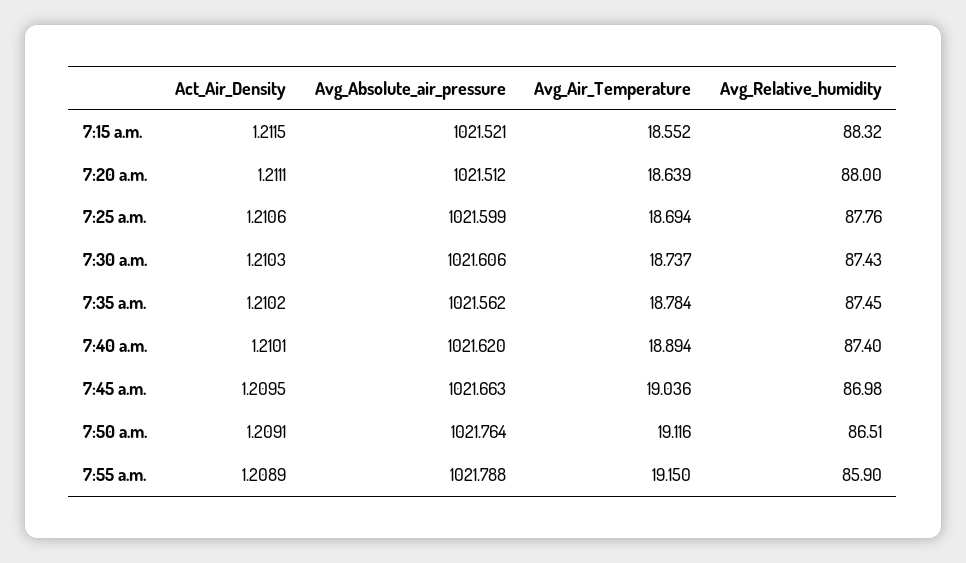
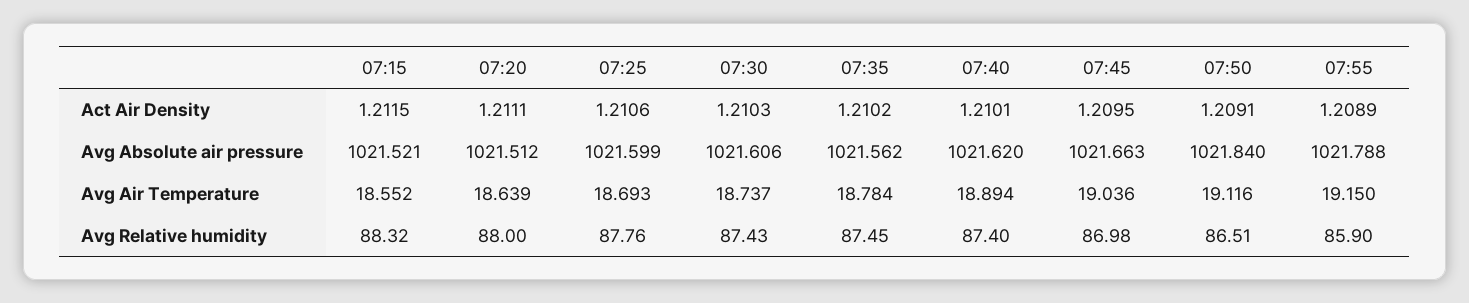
  {
    "Act_Air_Density": {
      "7:15 a.m.": 1.2115,
      "7:20 a.m.": 1.2111,
      "7:25 a.m.": 1.2106,
      "7:30 a.m.": 1.2103,
      "7:35 a.m.": 1.2102,
      "7:40 a.m.": 1.2101,
      "7:45 a.m.": 1.2095,
      "7:50 a.m.": 1.2091,
      "7:55 a.m.": 1.2089
    },
    "Avg_Absolute_air_pressure": {
      "7:15 a.m.": 1021.521,
      "7:20 a.m.": 1021.512,
      "7:25 a.m.": 1021.599,
      "7:30 a.m.": 1021.606,
      "7:35 a.m.": 1021.562,
      "7:40 a.m.": 1021.62,
      "7:45 a.m.": 1021.663,
-     "7:50 a.m.": 1021.764,
+     "7:50 a.m.": 1021.84,
      "7:55 a.m.": 1021.788
    },
    "Avg_Air_Temperature": {
      "7:15 a.m.": 18.552,
      "7:20 a.m.": 18.639,
-     "7:25 a.m.": 18.694,
+     "7:25 a.m.": 18.693,
      "7:30 a.m.": 18.737,
      "7:35 a.m.": 18.784,
      "7:40 a.m.": 18.894,
      "7:45 a.m.": 19.036,
      "7:50 a.m.": 19.116,
      "7:55 a.m.": 19.15
    },
    "Avg_Relative_humidity": {
      "7:15 a.m.": 88.32,
      "7:20 a.m.": 88,
      "7:25 a.m.": 87.76,
      "7:30 a.m.": 87.43,
      "7:35 a.m.": 87.45,
      "7:40 a.m.": 87.4,
      "7:45 a.m.": 86.98,
      "7:50 a.m.": 86.51,
      "7:55 a.m.": 85.9
    }
  }

